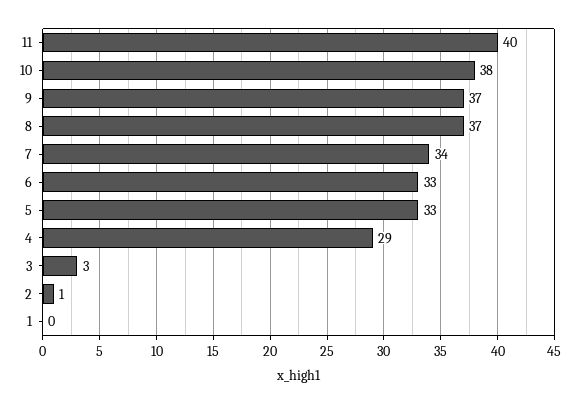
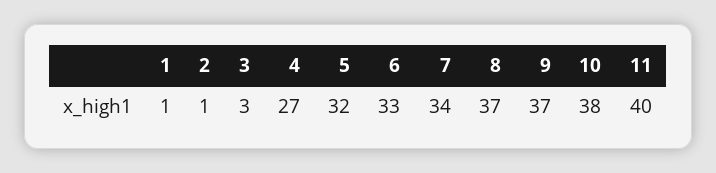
  {
    "11": 40,
    "10": 38,
    "9": 37,
    "8": 37,
    "7": 34,
    "6": 33,
-   "5": 33,
+   "5": 32,
-   "4": 29,
+   "4": 27,
    "3": 3,
    "2": 1,
-   "1": 0
+   "1": 1
  }

